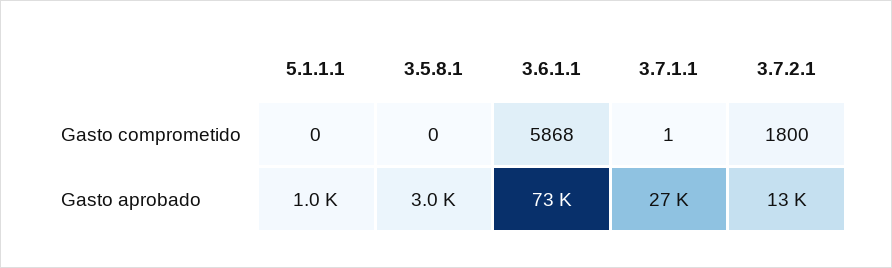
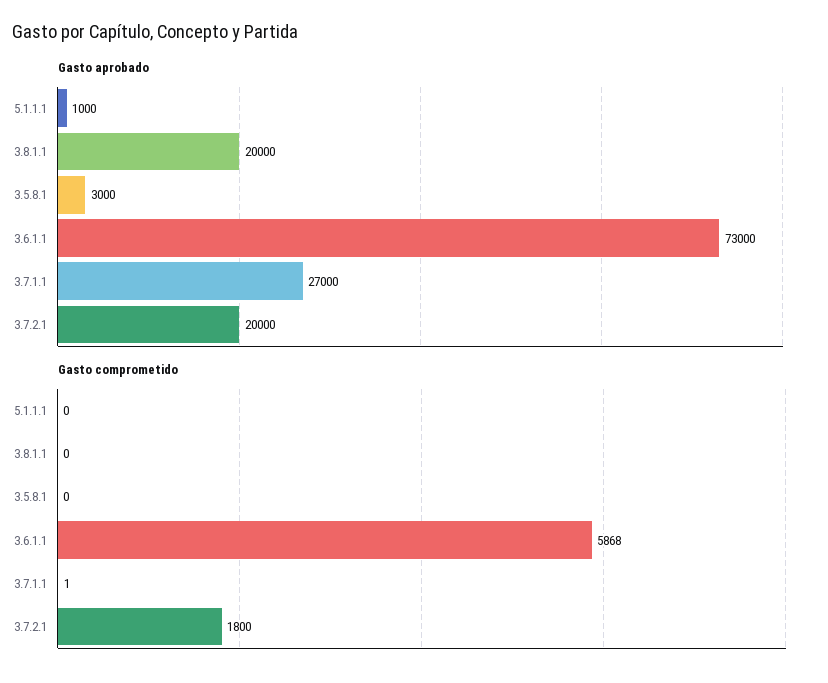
  {
    "Gasto comprometido": {
      "5.1.1.1": 0,
      "3.5.8.1": 0,
      "3.6.1.1": 5868,
      "3.7.1.1": 1,
-     "3.7.2.1": 1800
+     "3.7.2.1": 1800,
+     "3.8.1.1": 0
    },
    "Gasto aprobado": {
      "5.1.1.1": 1000,
      "3.5.8.1": 3000,
      "3.6.1.1": 73000,
      "3.7.1.1": 27000,
-     "3.7.2.1": 13000
+     "3.7.2.1": 20000,
+     "3.8.1.1": 20000
    }
  }

